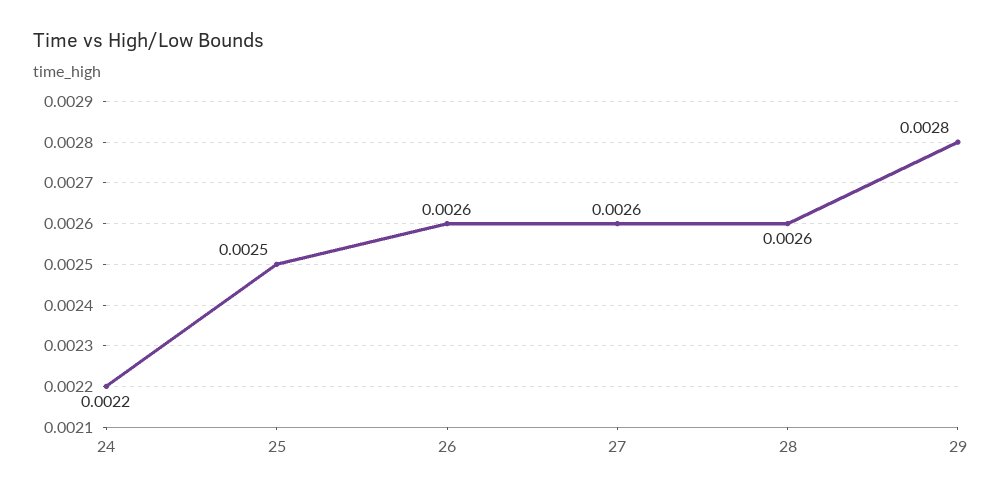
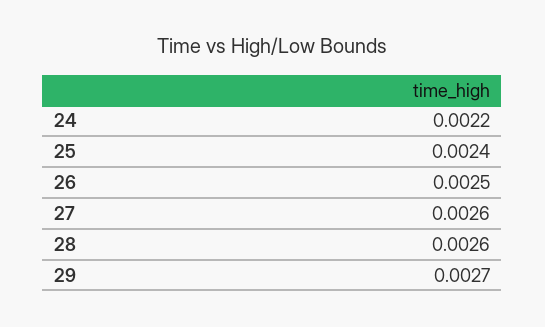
  {
    "24": 0.0022,
-   "25": 0.0025,
+   "25": 0.0024,
-   "26": 0.0026,
+   "26": 0.0025,
    "27": 0.0026,
    "28": 0.0026,
-   "29": 0.0028
+   "29": 0.0027
  }

